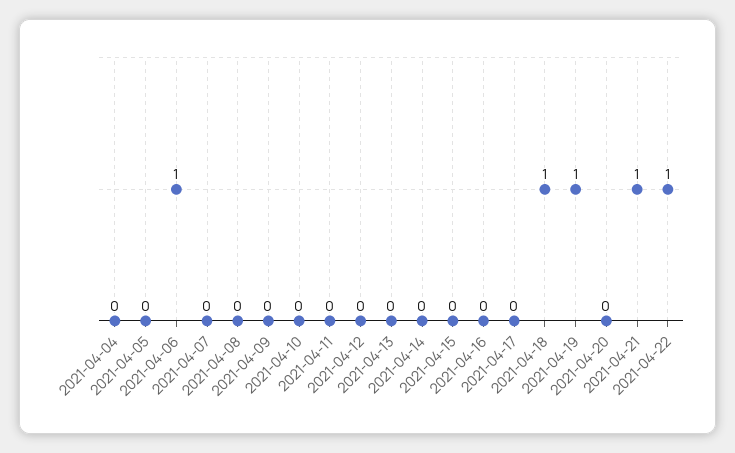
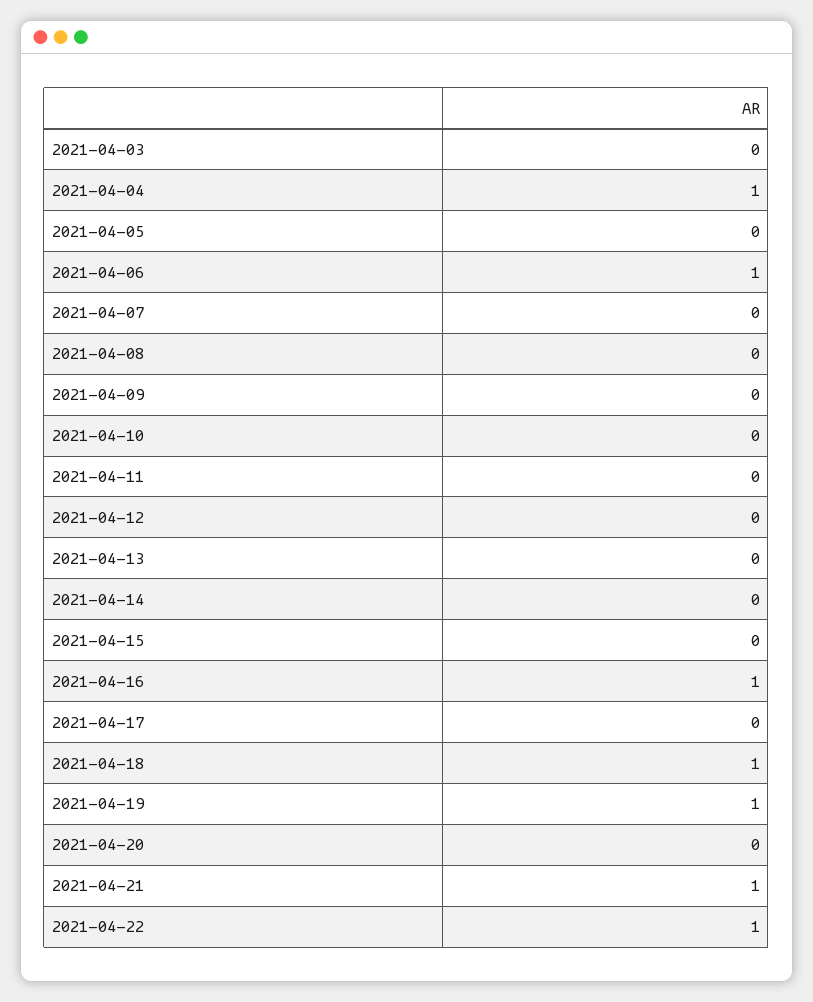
  {
-   "2021-04-04": 0,
+   "2021-04-04": 1,
    "2021-04-05": 0,
    "2021-04-06": 1,
    "2021-04-07": 0,
    "2021-04-08": 0,
    "2021-04-09": 0,
    "2021-04-10": 0,
    "2021-04-11": 0,
    "2021-04-12": 0,
    "2021-04-13": 0,
    "2021-04-14": 0,
    "2021-04-15": 0,
-   "2021-04-16": 0,
+   "2021-04-16": 1,
    "2021-04-17": 0,
    "2021-04-18": 1,
    "2021-04-19": 1,
    "2021-04-20": 0,
    "2021-04-21": 1,
-   "2021-04-22": 1
+   "2021-04-22": 1,
+   "2021-04-03": 0
  }

